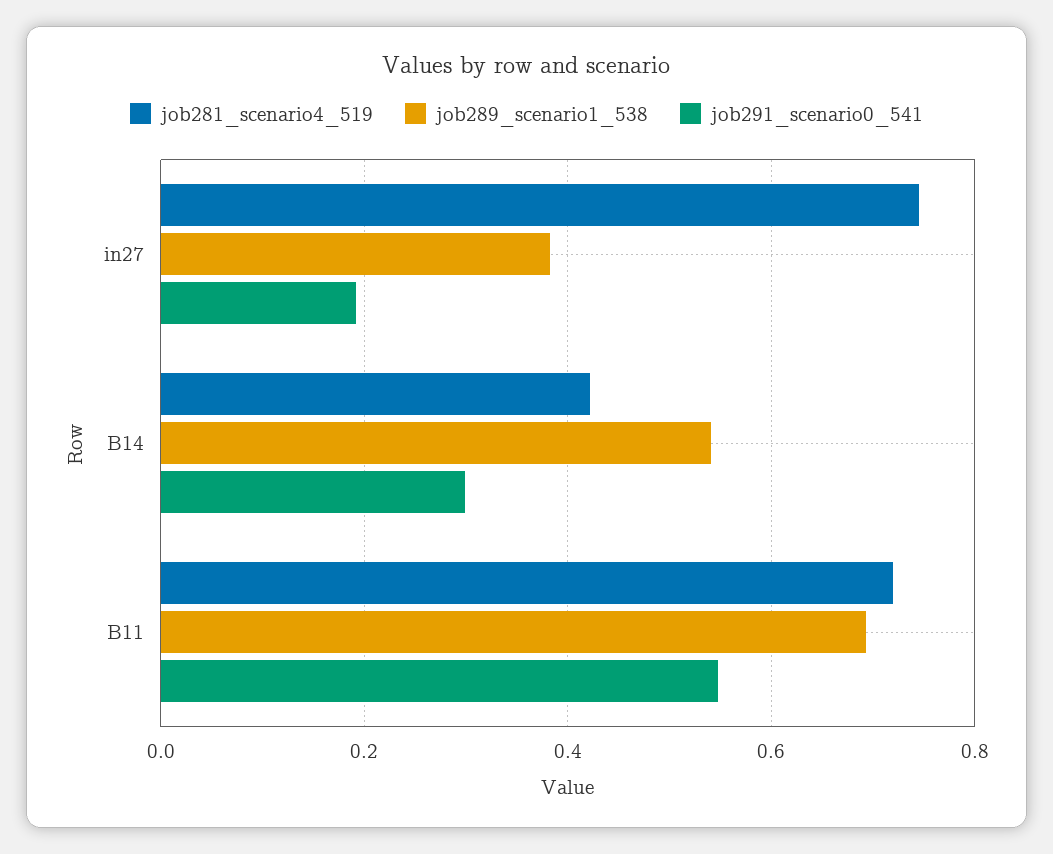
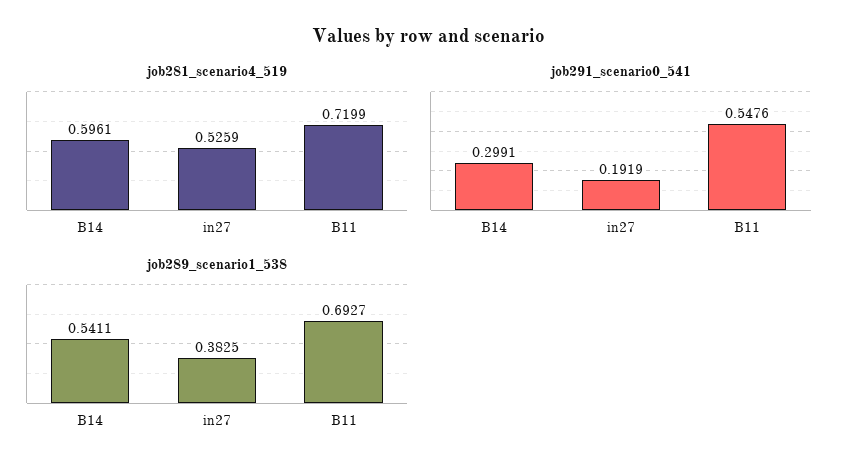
  {
    "job281_scenario4_519": {
-     "in27": 0.74,
+     "in27": 0.5259,
-     "B14": 0.42,
+     "B14": 0.5961,
      "B11": 0.7199
    },
    "job289_scenario1_538": {
      "in27": 0.3825,
      "B14": 0.5411,
      "B11": 0.6927
    },
    "job291_scenario0_541": {
      "in27": 0.1919,
      "B14": 0.2991,
      "B11": 0.5476
    }
  }

